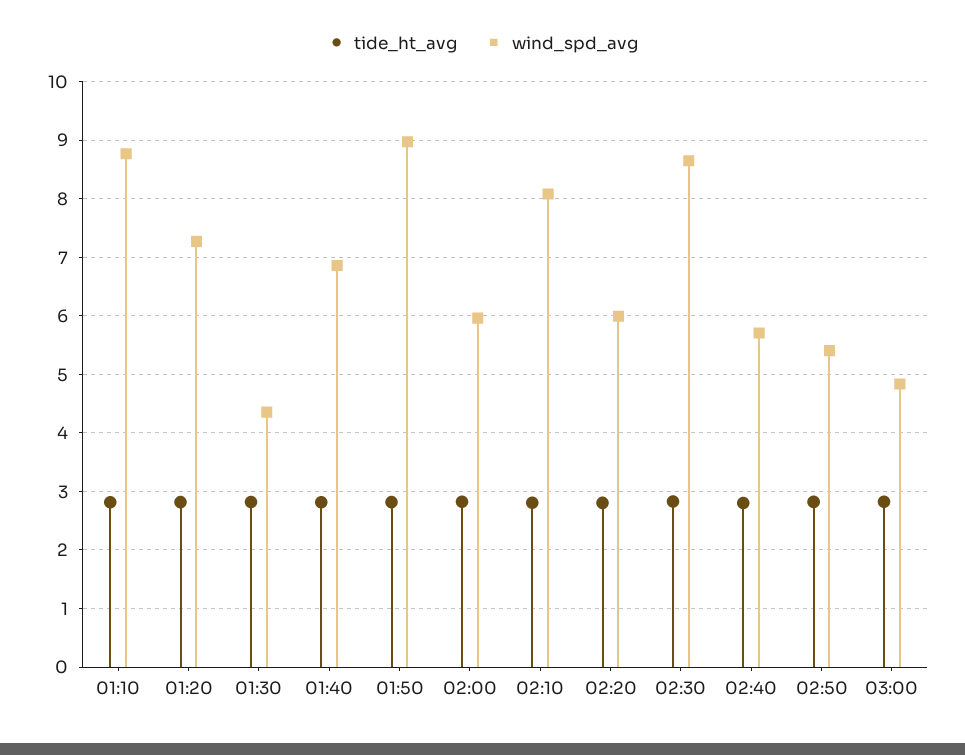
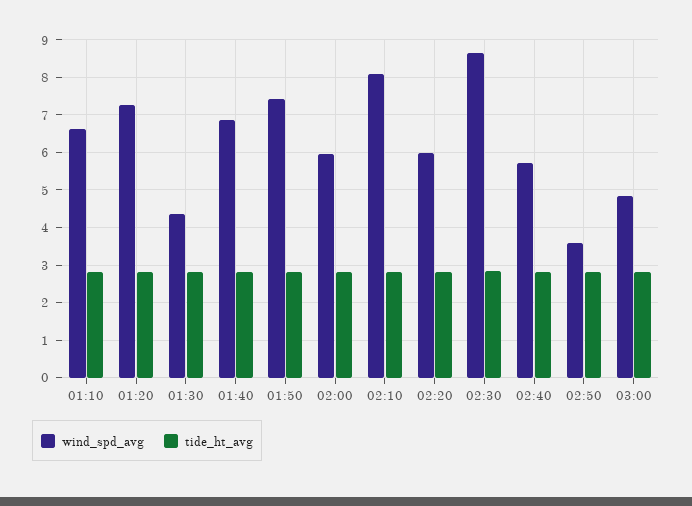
  {
    "tide_ht_avg": {
      "01:10": 2.8,
      "01:20": 2.8,
      "01:30": 2.8,
      "01:40": 2.8,
      "01:50": 2.8,
      "02:00": 2.8,
      "02:10": 2.8,
      "02:20": 2.8,
      "02:30": 2.8,
      "02:40": 2.8,
      "02:50": 2.8,
      "03:00": 2.8
    },
    "wind_spd_avg": {
-     "01:10": 8.8,
+     "01:10": 6.6,
      "01:20": 7.2,
      "01:30": 4.4,
      "01:40": 6.8,
-     "01:50": 9,
+     "01:50": 7.4,
      "02:00": 6,
      "02:10": 8,
      "02:20": 6,
      "02:30": 8.6,
      "02:40": 5.8,
-     "02:50": 5.4,
+     "02:50": 3.6,
      "03:00": 4.8
    }
  }

